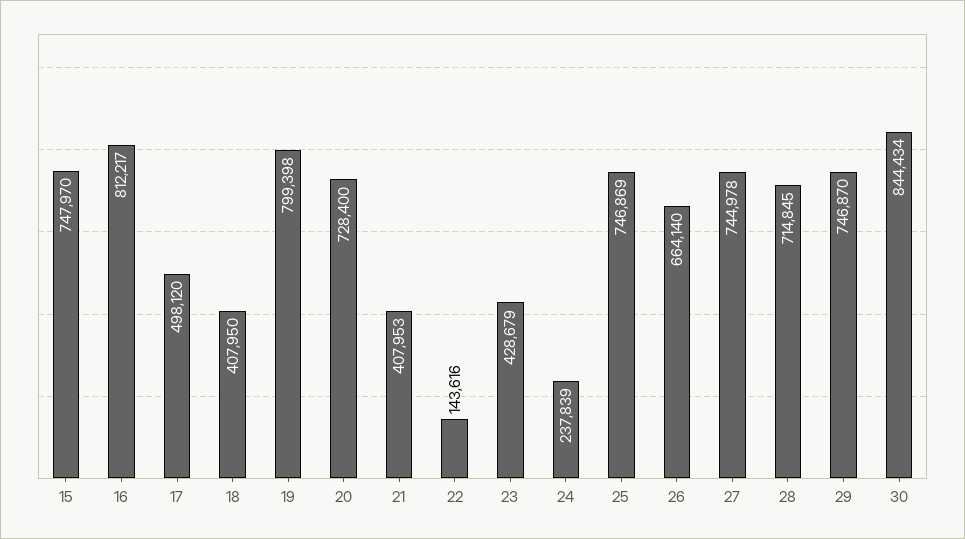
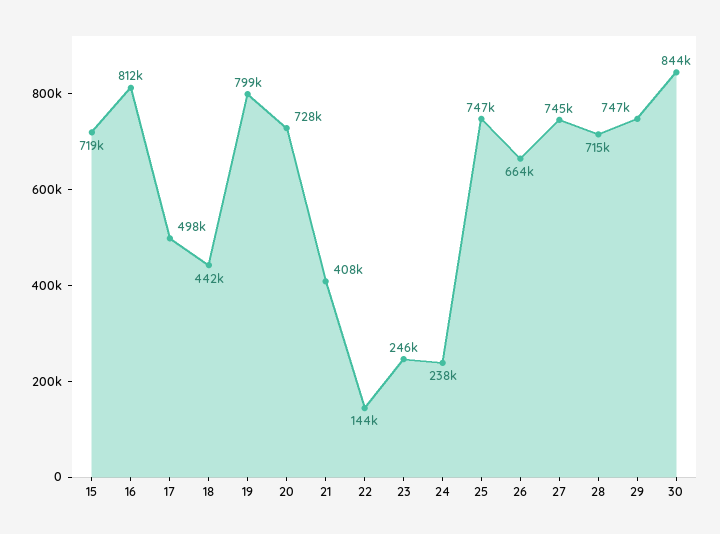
  {
-   "15": 747970,
+   "15": 719000,
    "16": 812217,
    "17": 498120,
-   "18": 407950,
+   "18": 442000,
    "19": 799398,
    "20": 728400,
    "21": 407953,
    "22": 143616,
-   "23": 428679,
+   "23": 246000,
    "24": 237839,
    "25": 746869,
    "26": 664140,
    "27": 744978,
    "28": 714845,
    "29": 746870,
    "30": 844434
  }

